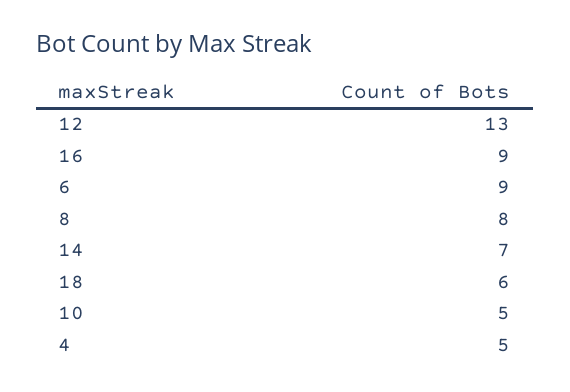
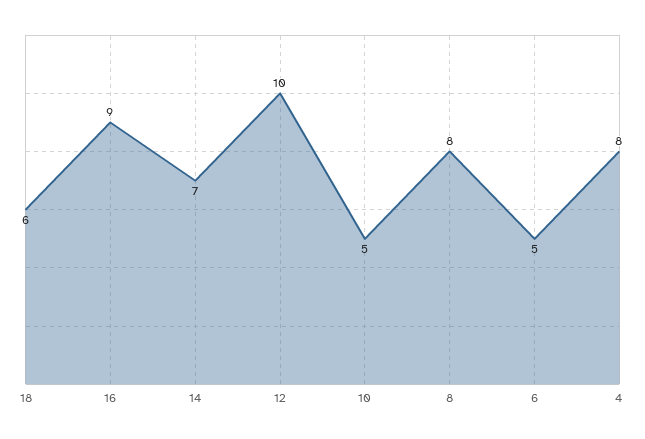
  {
-   "12": 13,
+   "12": 10,
    "16": 9,
-   "6": 9,
+   "6": 5,
    "8": 8,
    "14": 7,
    "18": 6,
    "10": 5,
-   "4": 5
+   "4": 8
  }

